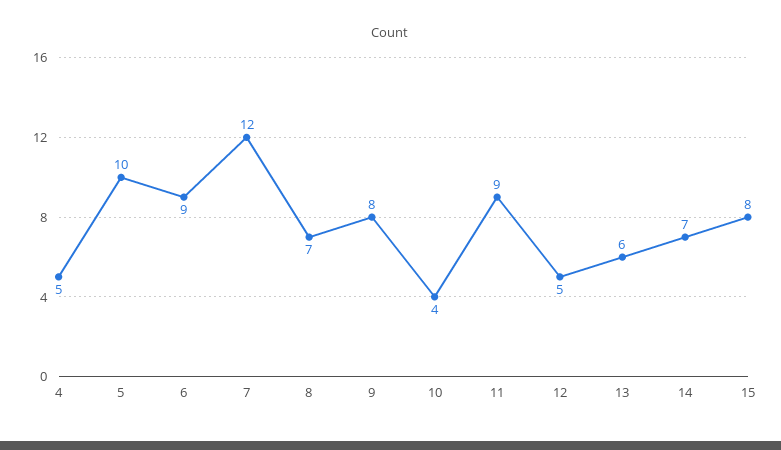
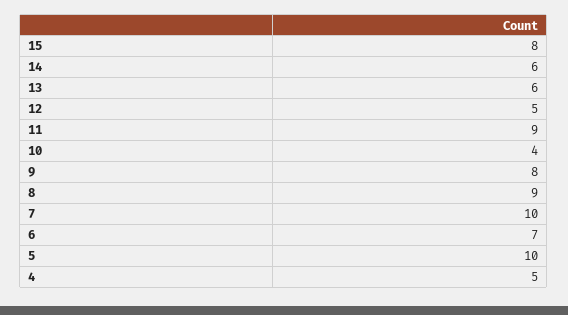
  {
    "4": 5,
    "5": 10,
-   "6": 9,
+   "6": 7,
-   "7": 12,
+   "7": 10,
-   "8": 7,
+   "8": 9,
    "9": 8,
    "10": 4,
    "11": 9,
    "12": 5,
    "13": 6,
-   "14": 7,
+   "14": 6,
    "15": 8
  }

